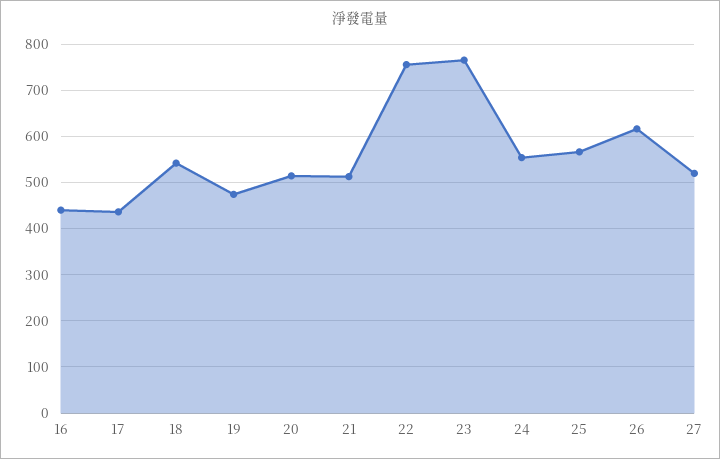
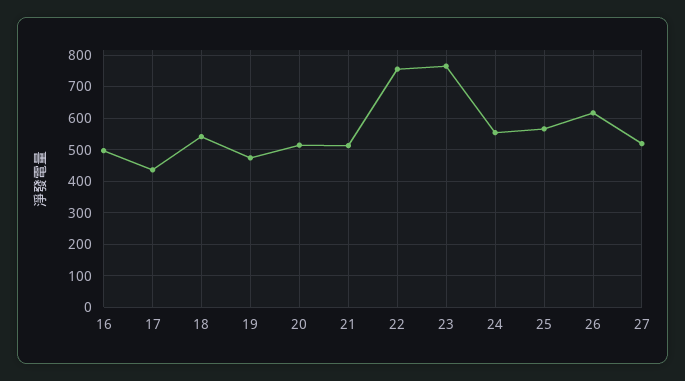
  {
-   "16": 440,
+   "16": 500,
    "17": 440,
    "18": 540,
    "19": 480,
    "20": 520,
    "21": 520,
    "22": 760,
    "23": 760,
    "24": 560,
    "25": 560,
    "26": 620,
    "27": 520
  }

